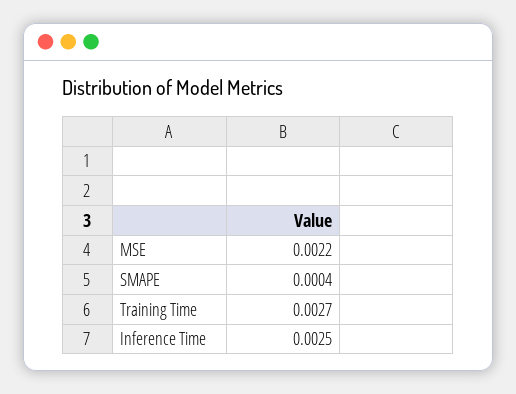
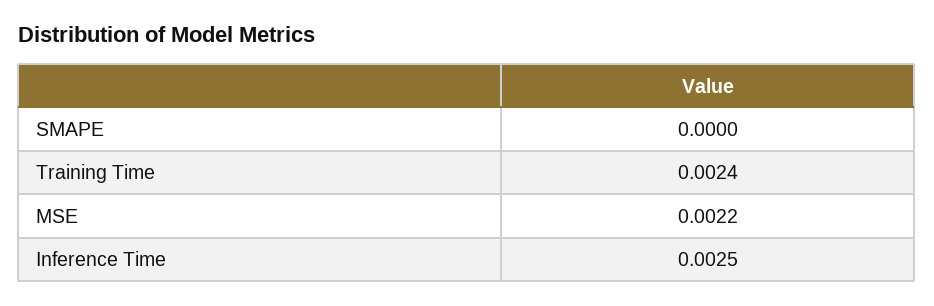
  {
    "MSE": 0.0022,
-   "SMAPE": 0.0004,
+   "SMAPE": 0,
-   "Training Time": 0.0027,
+   "Training Time": 0.0024,
    "Inference Time": 0.0025
  }

